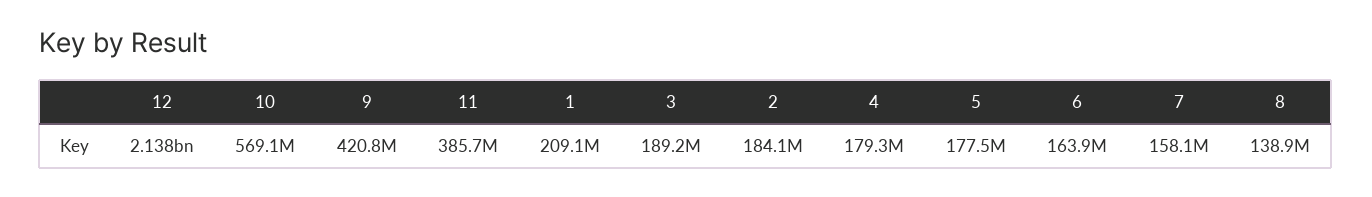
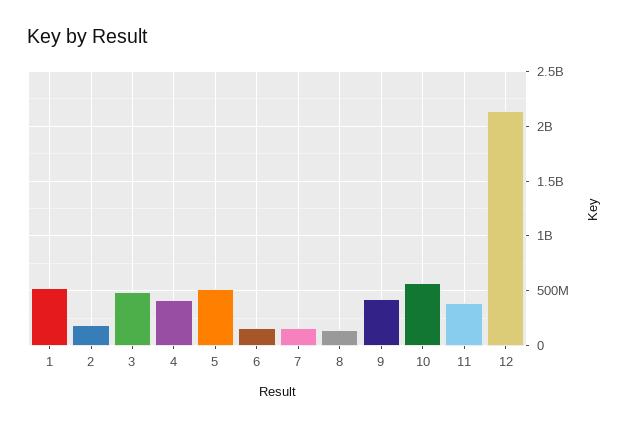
  {
    "12": 2138000000,
    "10": 569100000,
    "9": 420800000,
    "11": 385700000,
-   "1": 209100000,
+   "1": 500000000,
-   "3": 189200000,
+   "3": 500000000,
    "2": 184100000,
-   "4": 179300000,
+   "4": 400000000,
-   "5": 177500000,
+   "5": 500000000,
    "6": 163900000,
    "7": 158100000,
    "8": 138900000
  }

